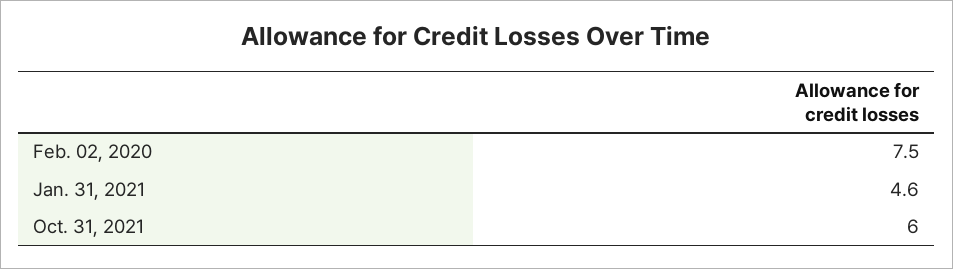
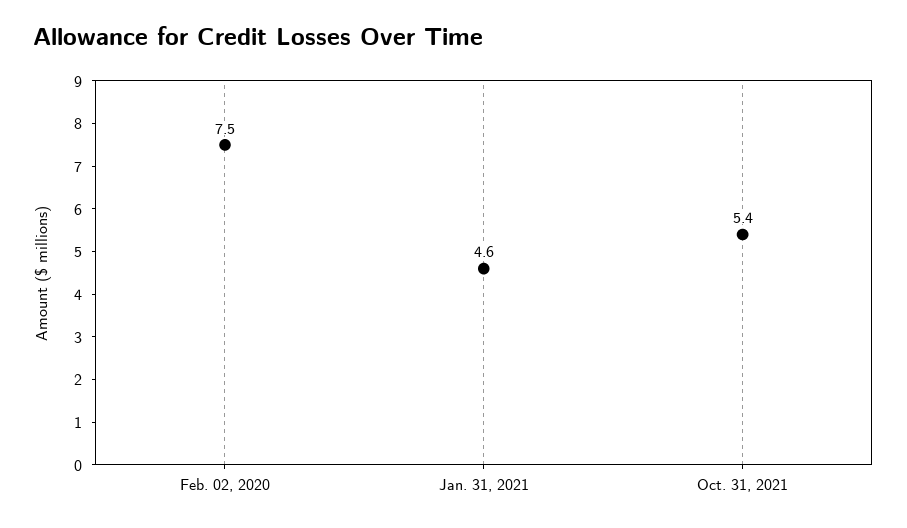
  {
    "Feb. 02, 2020": 7.5,
    "Jan. 31, 2021": 4.6,
-   "Oct. 31, 2021": 6
+   "Oct. 31, 2021": 5.4
  }

